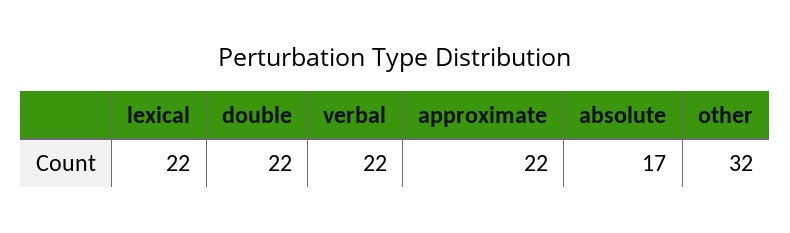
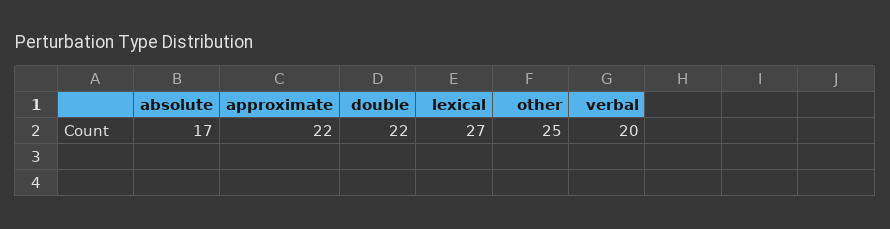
  {
-   "lexical": 22,
+   "lexical": 27,
    "double": 22,
-   "verbal": 22,
+   "verbal": 20,
    "approximate": 22,
    "absolute": 17,
-   "other": 32
+   "other": 25
  }

